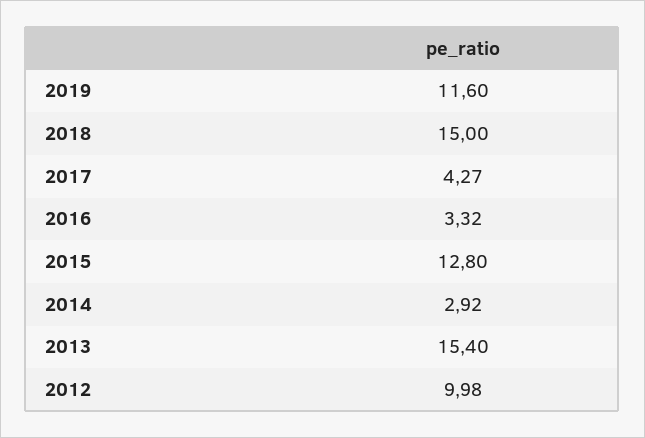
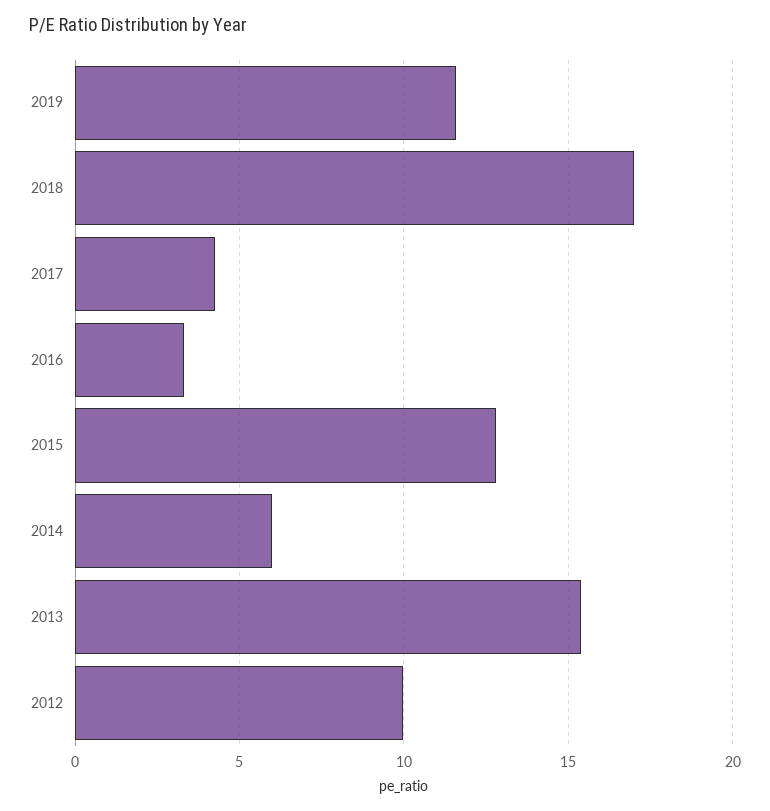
  {
    "2019": 11.6,
-   "2018": 15,
+   "2018": 17,
    "2017": 4.27,
    "2016": 3.32,
    "2015": 12.8,
-   "2014": 2.92,
+   "2014": 6,
    "2013": 15.4,
    "2012": 9.98
  }

